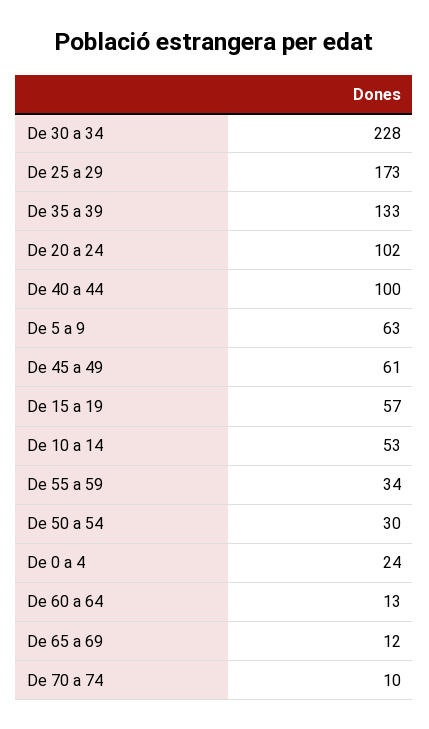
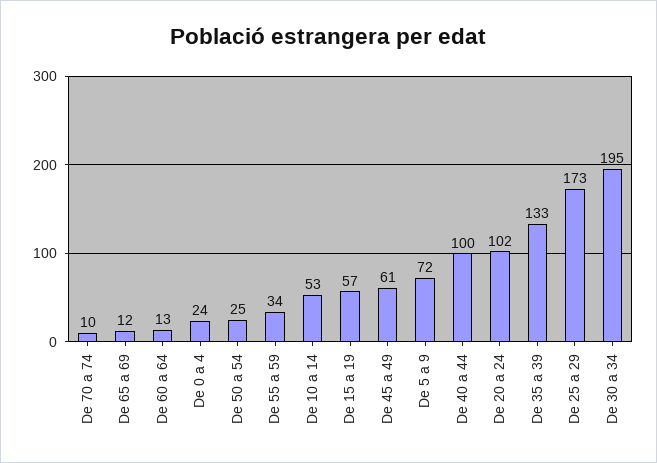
  {
-   "De 30 a 34": 228,
+   "De 30 a 34": 195,
    "De 25 a 29": 173,
    "De 35 a 39": 133,
    "De 20 a 24": 102,
    "De 40 a 44": 100,
-   "De 5 a 9": 63,
+   "De 5 a 9": 72,
    "De 45 a 49": 61,
    "De 15 a 19": 57,
    "De 10 a 14": 53,
    "De 55 a 59": 34,
-   "De 50 a 54": 30,
+   "De 50 a 54": 25,
    "De 0 a 4": 24,
    "De 60 a 64": 13,
    "De 65 a 69": 12,
    "De 70 a 74": 10
  }

